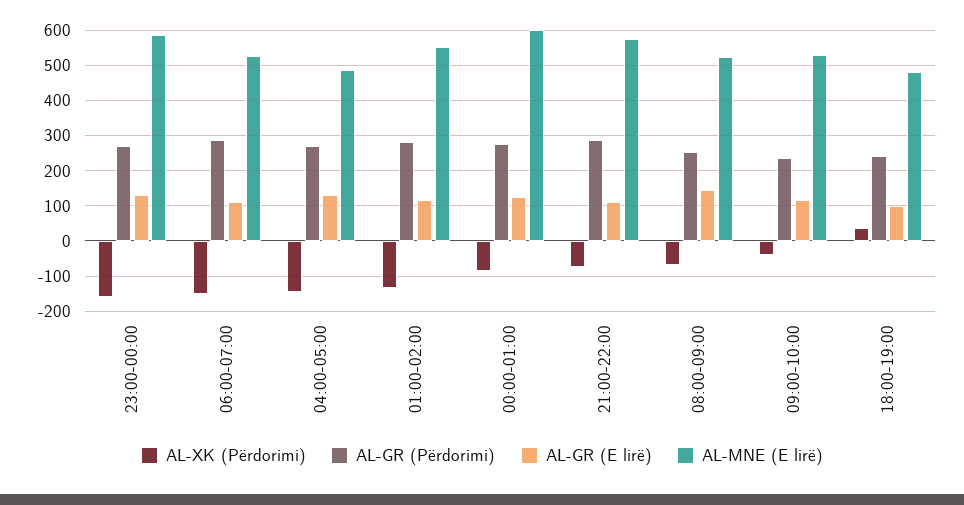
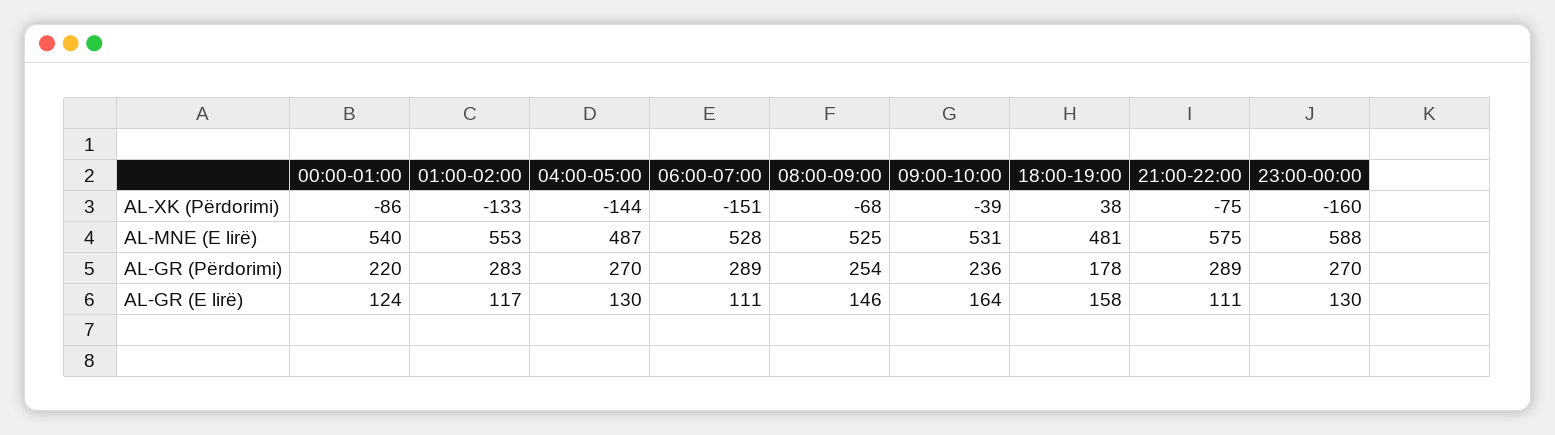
  {
    "AL-XK (Përdorimi)": {
      "23:00-00:00": -160,
      "06:00-07:00": -151,
      "04:00-05:00": -144,
      "01:00-02:00": -133,
      "00:00-01:00": -86,
      "21:00-22:00": -75,
      "08:00-09:00": -68,
      "09:00-10:00": -39,
      "18:00-19:00": 38
    },
    "AL-GR (Përdorimi)": {
      "23:00-00:00": 270,
      "06:00-07:00": 289,
      "04:00-05:00": 270,
      "01:00-02:00": 283,
-     "00:00-01:00": 280,
+     "00:00-01:00": 220,
      "21:00-22:00": 289,
      "08:00-09:00": 254,
      "09:00-10:00": 236,
-     "18:00-19:00": 240
+     "18:00-19:00": 178
    },
    "AL-GR (E lirë)": {
      "23:00-00:00": 130,
      "06:00-07:00": 111,
      "04:00-05:00": 130,
      "01:00-02:00": 117,
      "00:00-01:00": 124,
      "21:00-22:00": 111,
      "08:00-09:00": 146,
-     "09:00-10:00": 120,
+     "09:00-10:00": 164,
-     "18:00-19:00": 100
+     "18:00-19:00": 158
    },
    "AL-MNE (E lirë)": {
      "23:00-00:00": 588,
      "06:00-07:00": 528,
      "04:00-05:00": 487,
      "01:00-02:00": 553,
-     "00:00-01:00": 600,
+     "00:00-01:00": 540,
      "21:00-22:00": 575,
      "08:00-09:00": 525,
      "09:00-10:00": 531,
      "18:00-19:00": 481
    }
  }

